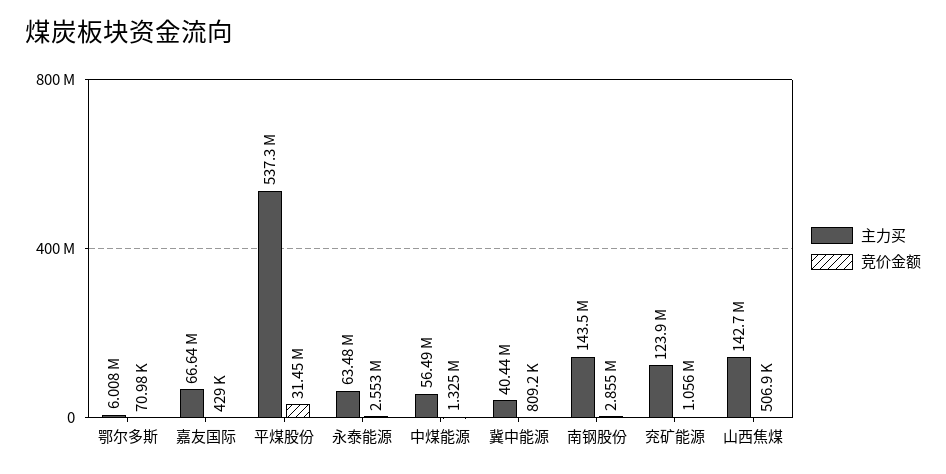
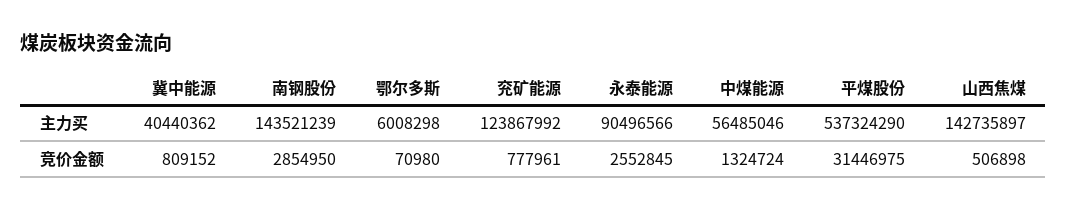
  {
    "主力买": {
      "鄂尔多斯": 6008298,
-     "嘉友国际": 66640000,
      "平煤股份": 537324290,
-     "永泰能源": 63480000,
+     "永泰能源": 90496566,
      "中煤能源": 56485046,
      "冀中能源": 40440362,
      "南钢股份": 143521239,
      "兖矿能源": 123867992,
      "山西焦煤": 142735897
    },
    "竞价金额": {
      "鄂尔多斯": 70980,
-     "嘉友国际": 429000,
      "平煤股份": 31446975,
      "永泰能源": 2552845,
      "中煤能源": 1324724,
      "冀中能源": 809152,
      "南钢股份": 2854950,
-     "兖矿能源": 1056000,
+     "兖矿能源": 777961,
      "山西焦煤": 506898
    }
  }

